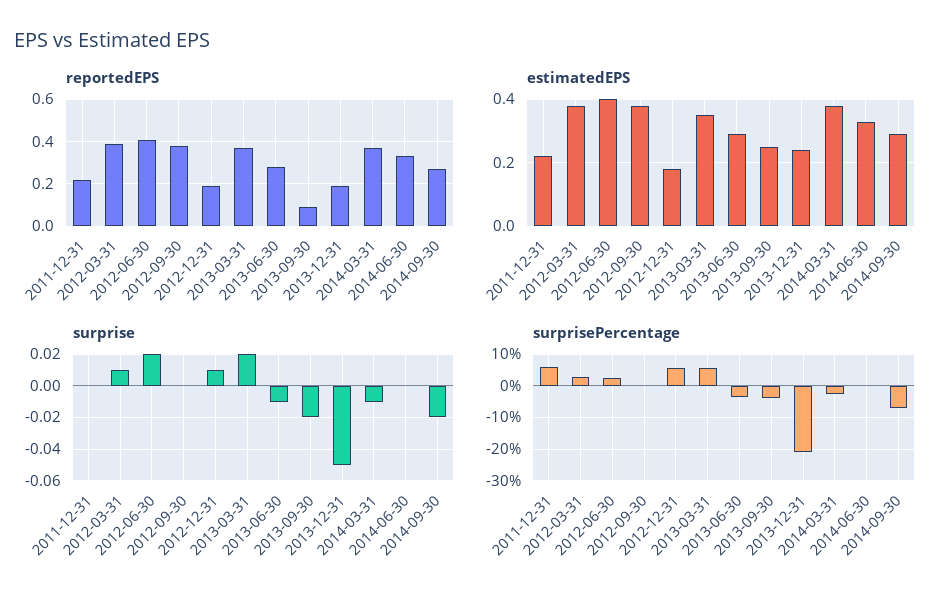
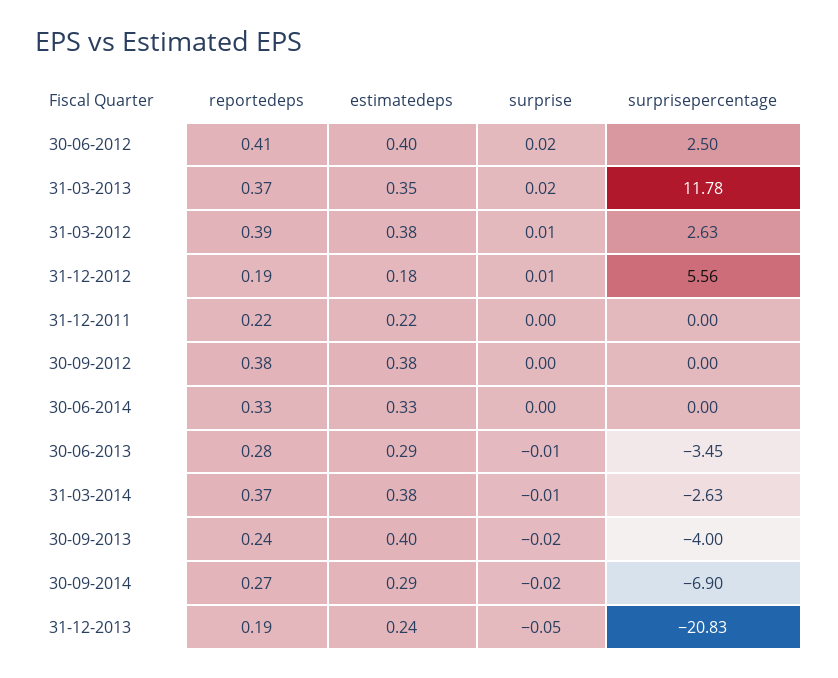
  {
    "reportedEPS": {
      "2011-12-31": 0.22,
      "2012-03-31": 0.39,
      "2012-06-30": 0.41,
      "2012-09-30": 0.38,
      "2012-12-31": 0.19,
      "2013-03-31": 0.37,
      "2013-06-30": 0.28,
-     "2013-09-30": 0.1,
+     "2013-09-30": 0.24,
      "2013-12-31": 0.19,
      "2014-03-31": 0.37,
      "2014-06-30": 0.33,
      "2014-09-30": 0.27
    },
    "estimatedEPS": {
      "2011-12-31": 0.22,
      "2012-03-31": 0.38,
      "2012-06-30": 0.4,
      "2012-09-30": 0.38,
      "2012-12-31": 0.18,
      "2013-03-31": 0.35,
      "2013-06-30": 0.29,
-     "2013-09-30": 0.25,
+     "2013-09-30": 0.4,
      "2013-12-31": 0.24,
      "2014-03-31": 0.38,
      "2014-06-30": 0.33,
      "2014-09-30": 0.29
    },
    "surprise": {
      "2011-12-31": 0,
      "2012-03-31": 0.01,
      "2012-06-30": 0.02,
      "2012-09-30": 0,
      "2012-12-31": 0.01,
      "2013-03-31": 0.02,
      "2013-06-30": -0.01,
      "2013-09-30": -0.02,
      "2013-12-31": -0.05,
      "2014-03-31": -0.01,
      "2014-06-30": 0,
      "2014-09-30": -0.02
    },
    "surprisePercentage": {
-     "2011-12-31": 6,
+     "2011-12-31": 0,
      "2012-03-31": 2.63,
      "2012-06-30": 2.5,
      "2012-09-30": 0,
      "2012-12-31": 5.56,
-     "2013-03-31": 6,
+     "2013-03-31": 11.78,
      "2013-06-30": -3.45,
      "2013-09-30": -4,
      "2013-12-31": -20.83,
      "2014-03-31": -2.63,
      "2014-06-30": 0,
      "2014-09-30": -6.9
    }
  }

